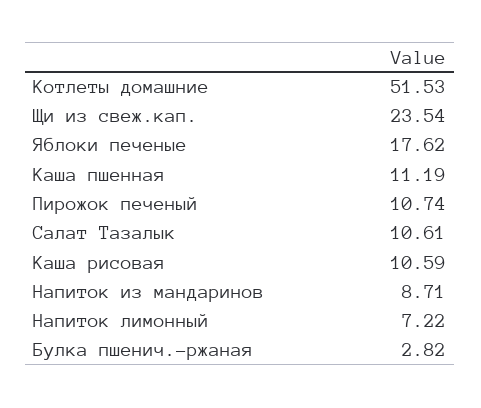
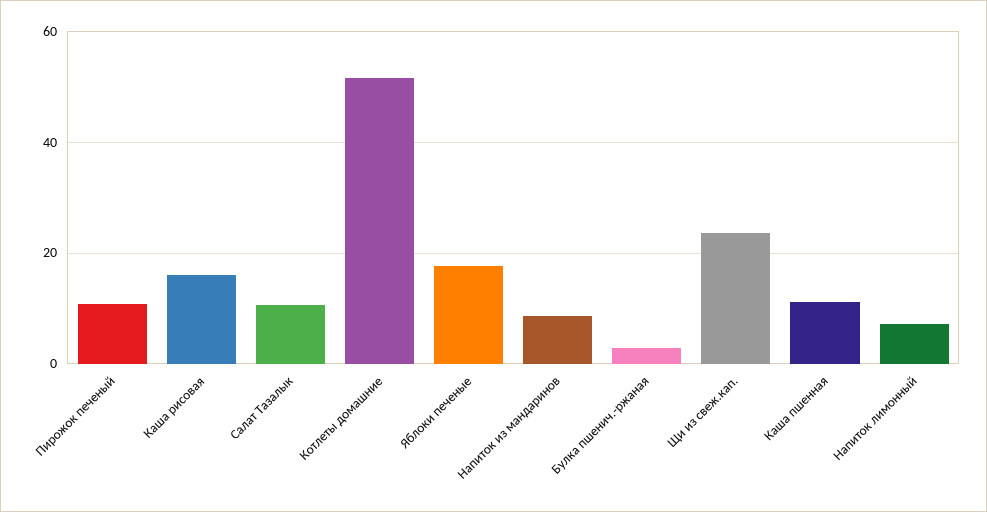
  {
    "Котлеты домашние": 51.53,
    "Щи из свеж.кап.": 23.54,
    "Яблоки печеные": 17.62,
    "Каша пшенная": 11.19,
    "Пирожок печеный": 10.74,
    "Салат Тазалык": 10.61,
-   "Каша рисовая": 10.59,
+   "Каша рисовая": 16,
    "Напиток из мандаринов": 8.71,
    "Напиток лимонный": 7.22,
    "Булка пшенич.-ржаная": 2.82
  }

